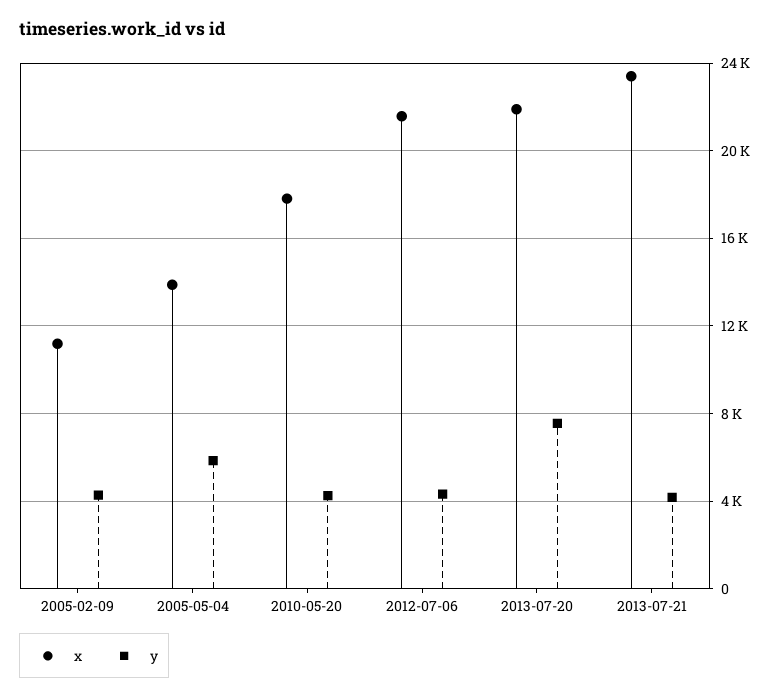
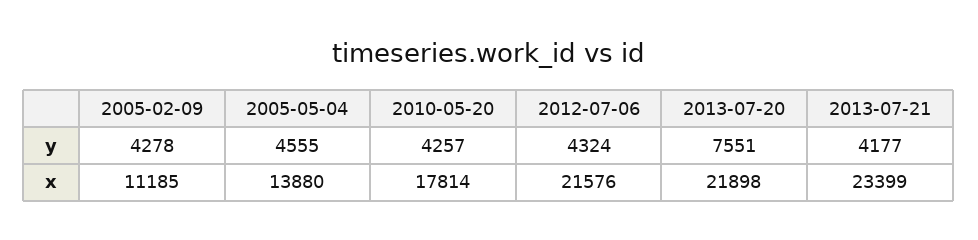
  {
    "x": {
      "2005-02-09": 11185,
      "2005-05-04": 13880,
      "2010-05-20": 17814,
      "2012-07-06": 21576,
      "2013-07-20": 21898,
      "2013-07-21": 23399
    },
    "y": {
      "2005-02-09": 4278,
-     "2005-05-04": 6000,
+     "2005-05-04": 4555,
      "2010-05-20": 4257,
      "2012-07-06": 4324,
      "2013-07-20": 7551,
      "2013-07-21": 4177
    }
  }

